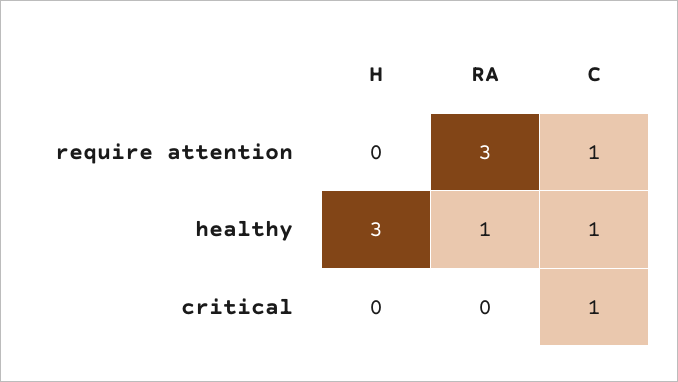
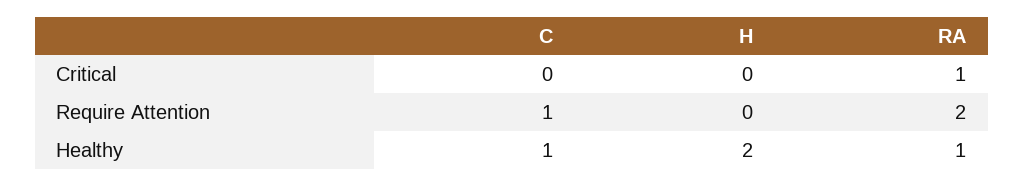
  {
    "H": {
      "require attention": 0,
-     "healthy": 3,
+     "healthy": 2,
      "critical": 0
    },
    "RA": {
-     "require attention": 3,
+     "require attention": 2,
      "healthy": 1,
-     "critical": 0
+     "critical": 1
    },
    "C": {
      "require attention": 1,
      "healthy": 1,
-     "critical": 1
+     "critical": 0
    }
  }

